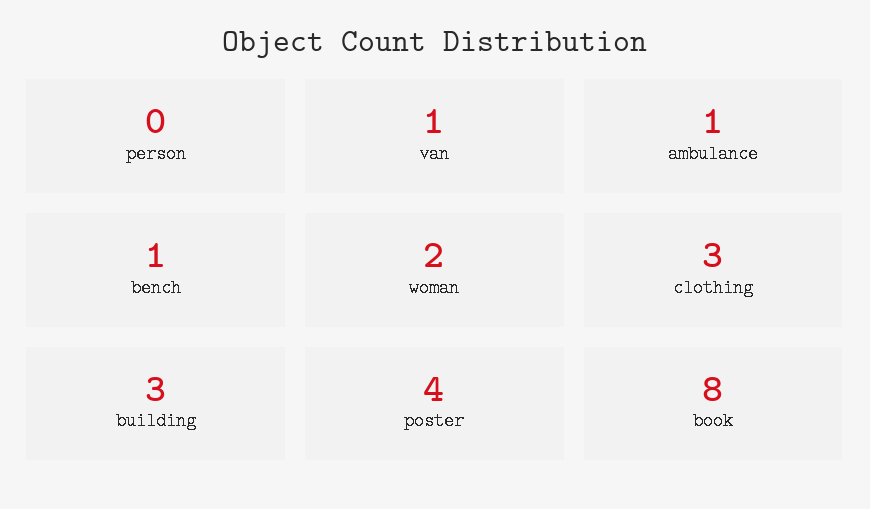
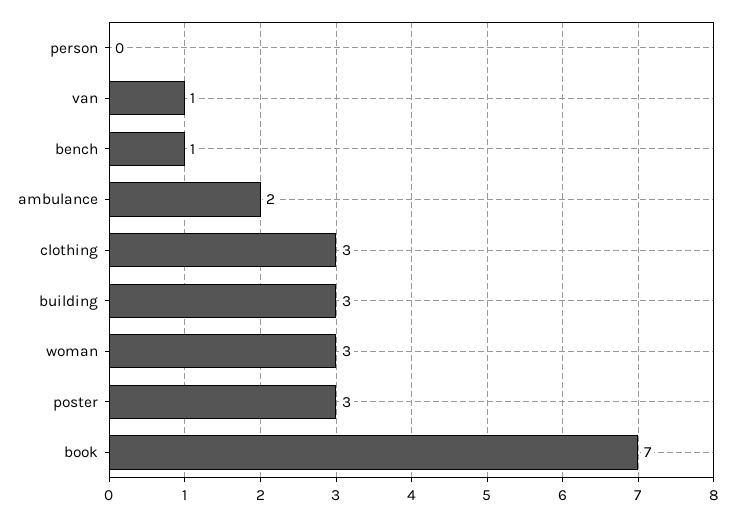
  {
    "person": 0,
    "van": 1,
-   "ambulance": 1,
+   "ambulance": 2,
    "bench": 1,
-   "woman": 2,
+   "woman": 3,
    "clothing": 3,
    "building": 3,
-   "poster": 4,
+   "poster": 3,
-   "book": 8
+   "book": 7
  }

